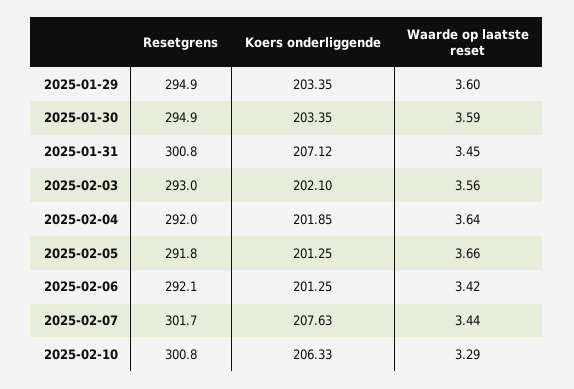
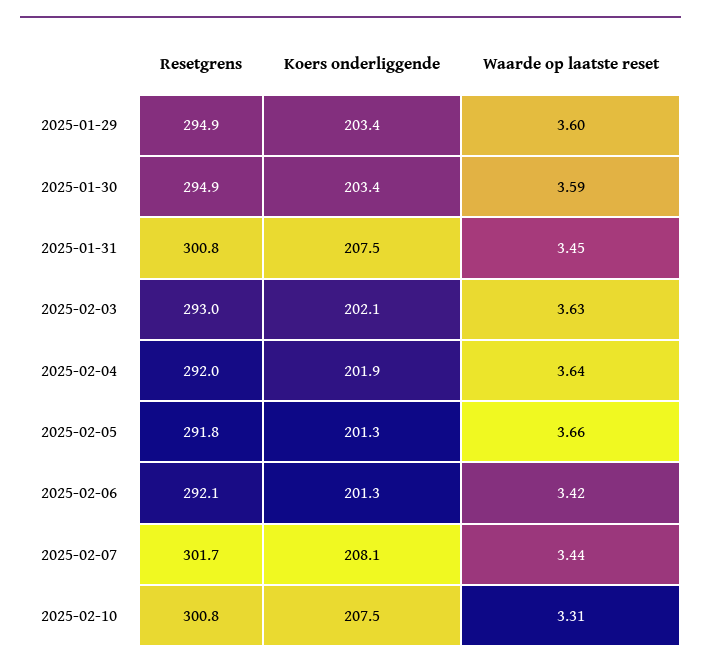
  {
    "Resetgrens": {
      "2025-01-29": 294.9,
      "2025-01-30": 294.9,
      "2025-01-31": 300.8,
      "2025-02-03": 293,
      "2025-02-04": 292,
      "2025-02-05": 291.8,
      "2025-02-06": 292.1,
      "2025-02-07": 301.7,
      "2025-02-10": 300.8
    },
    "Koers onderliggende": {
      "2025-01-29": 203.35,
      "2025-01-30": 203.35,
-     "2025-01-31": 207.12,
+     "2025-01-31": 207.5,
      "2025-02-03": 202.1,
      "2025-02-04": 201.85,
      "2025-02-05": 201.25,
      "2025-02-06": 201.25,
-     "2025-02-07": 207.63,
+     "2025-02-07": 208.1,
-     "2025-02-10": 206.33
+     "2025-02-10": 207.5
    },
    "Waarde op laatste reset": {
      "2025-01-29": 3.6,
      "2025-01-30": 3.59,
      "2025-01-31": 3.45,
-     "2025-02-03": 3.56,
+     "2025-02-03": 3.63,
      "2025-02-04": 3.64,
      "2025-02-05": 3.66,
      "2025-02-06": 3.42,
      "2025-02-07": 3.44,
-     "2025-02-10": 3.29
+     "2025-02-10": 3.31
    }
  }

